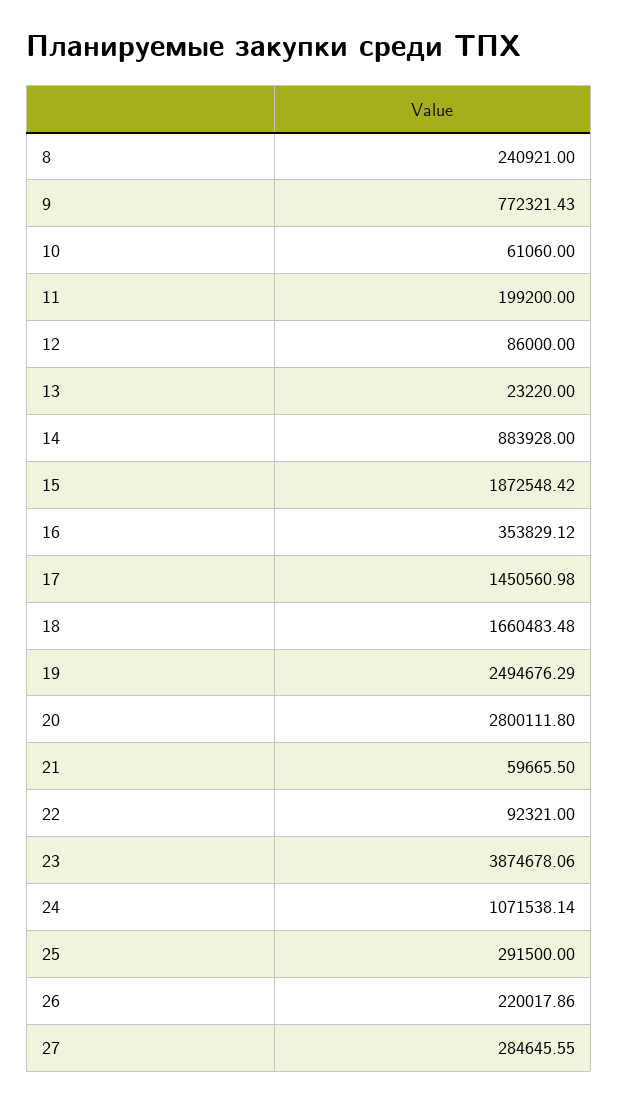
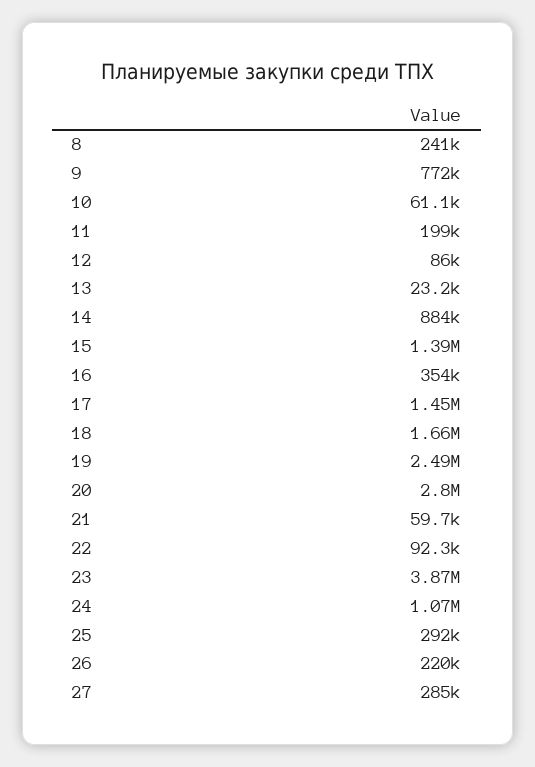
  {
    "8": 240921,
    "9": 772321.43,
    "10": 61060,
    "11": 199200,
    "12": 86000,
    "13": 23220,
    "14": 883928,
-   "15": 1872548.42,
+   "15": 1390000,
    "16": 353829.12,
    "17": 1450560.98,
    "18": 1660483.48,
    "19": 2494676.29,
    "20": 2800111.8,
    "21": 59665.5,
    "22": 92321,
    "23": 3874678.06,
    "24": 1071538.14,
    "25": 291500,
    "26": 220017.86,
    "27": 284645.55
  }

